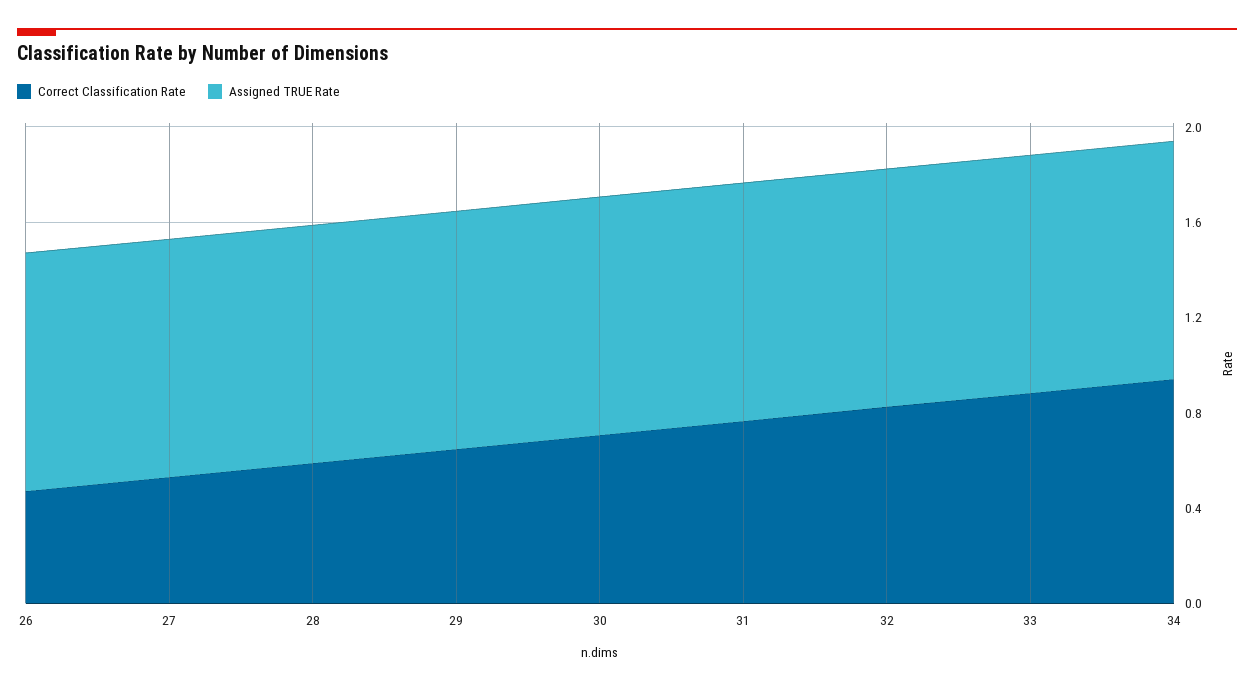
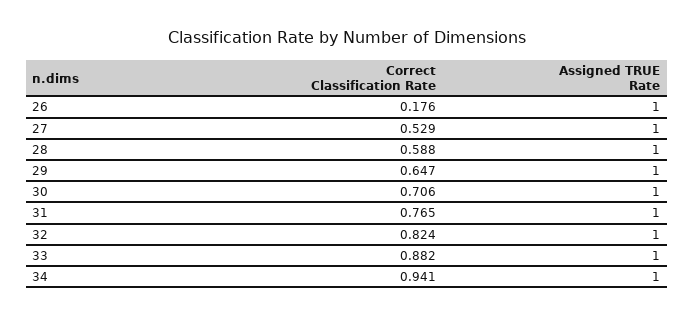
  {
    "Correct Classification Rate": {
-     "26": 0.5,
+     "26": 0.176,
      "27": 0.529,
      "28": 0.588,
      "29": 0.647,
      "30": 0.706,
      "31": 0.765,
      "32": 0.824,
      "33": 0.882,
      "34": 0.941
    },
    "Assigned TRUE Rate": {
      "26": 1,
      "27": 1,
      "28": 1,
      "29": 1,
      "30": 1,
      "31": 1,
      "32": 1,
      "33": 1,
      "34": 1
    }
  }

